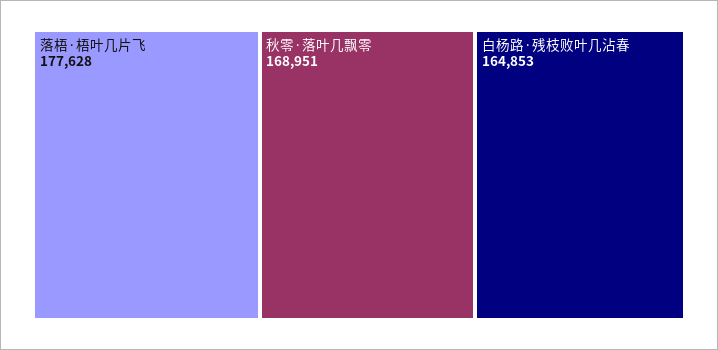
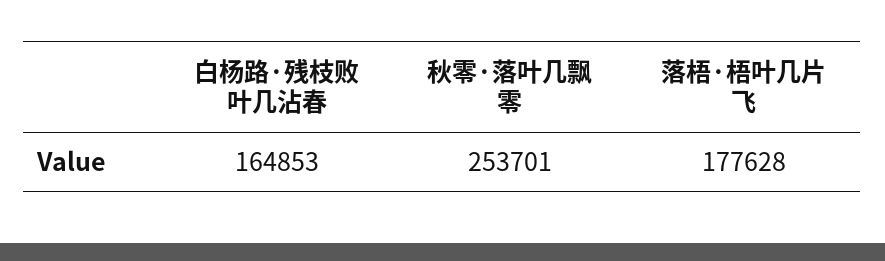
  {
    "落梧·梧叶几片飞": 177628,
-   "秋零·落叶几飘零": 168951,
+   "秋零·落叶几飘零": 253701,
    "白杨路·残枝败叶几沾春": 164853
  }

